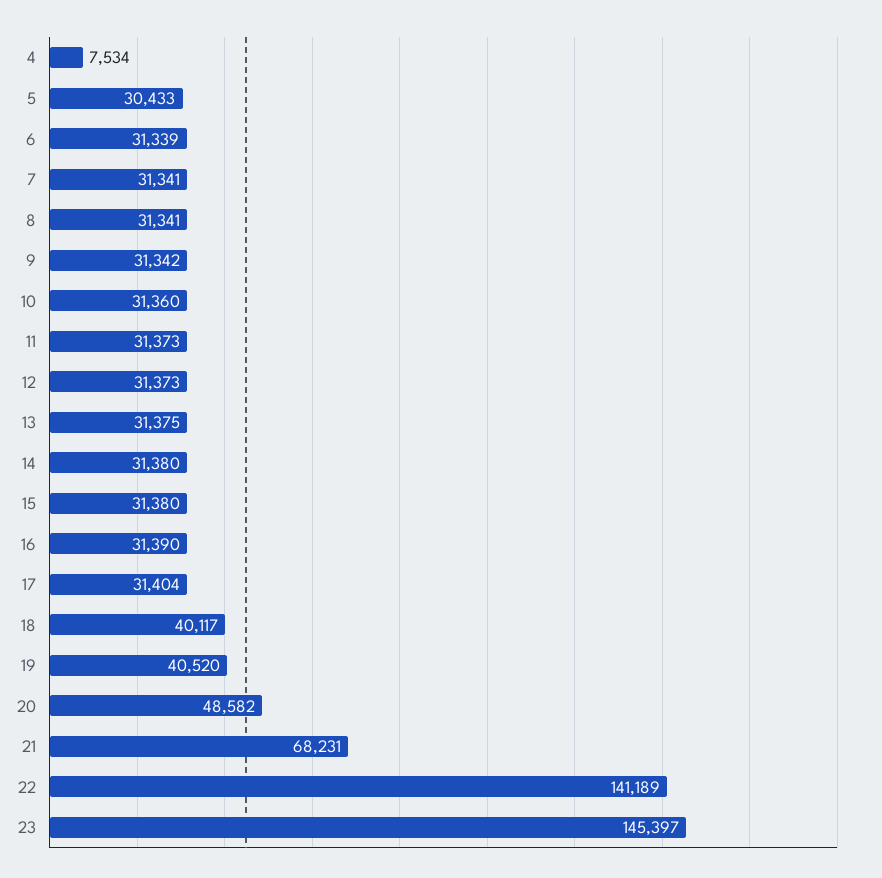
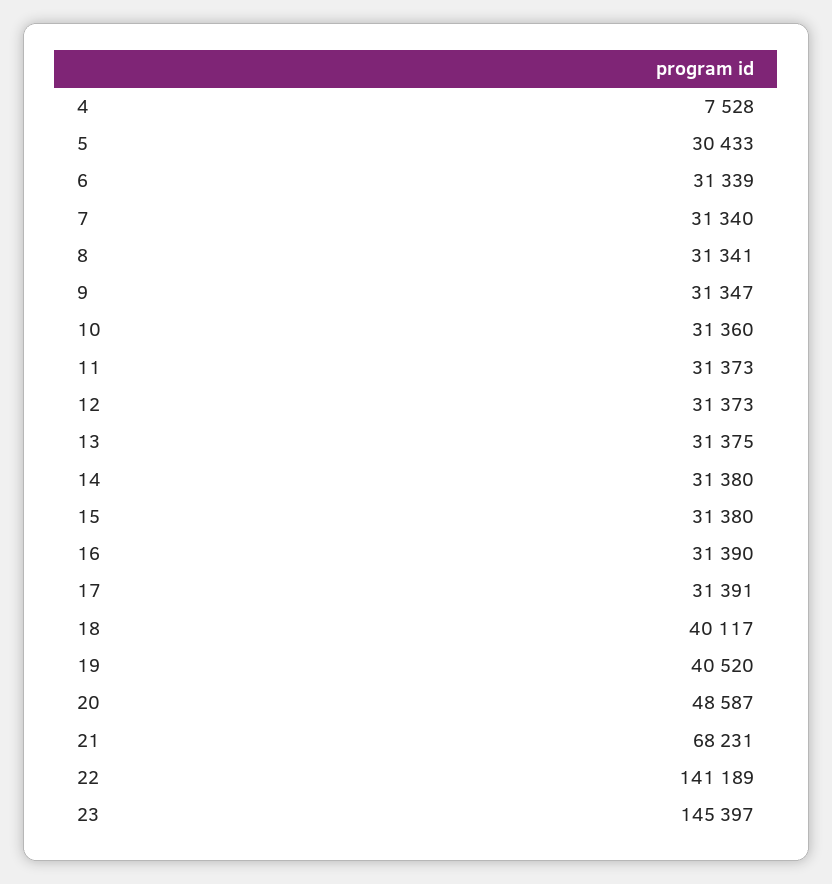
  {
-   "4": 7534,
+   "4": 7528,
    "5": 30433,
    "6": 31339,
-   "7": 31341,
+   "7": 31340,
    "8": 31341,
-   "9": 31342,
+   "9": 31347,
    "10": 31360,
    "11": 31373,
    "12": 31373,
    "13": 31375,
    "14": 31380,
    "15": 31380,
    "16": 31390,
-   "17": 31404,
+   "17": 31391,
    "18": 40117,
    "19": 40520,
-   "20": 48582,
+   "20": 48587,
    "21": 68231,
    "22": 141189,
    "23": 145397
  }

